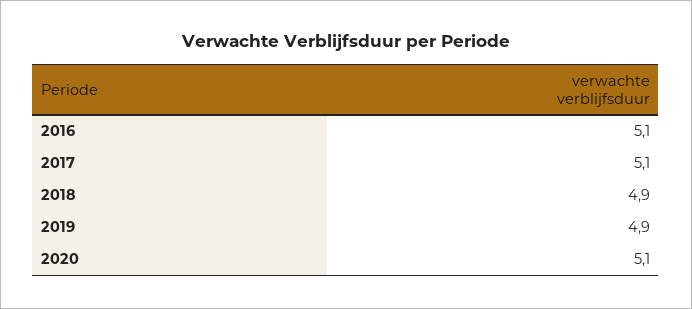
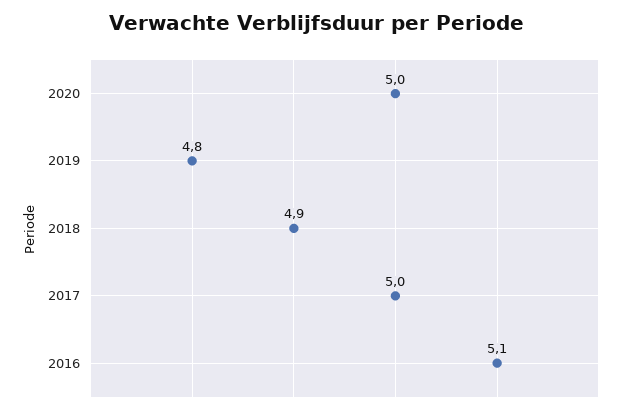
  {
    "2016": 5.1,
-   "2017": 5.1,
+   "2017": 5,
    "2018": 4.9,
-   "2019": 4.9,
+   "2019": 4.8,
-   "2020": 5.1
+   "2020": 5
  }

